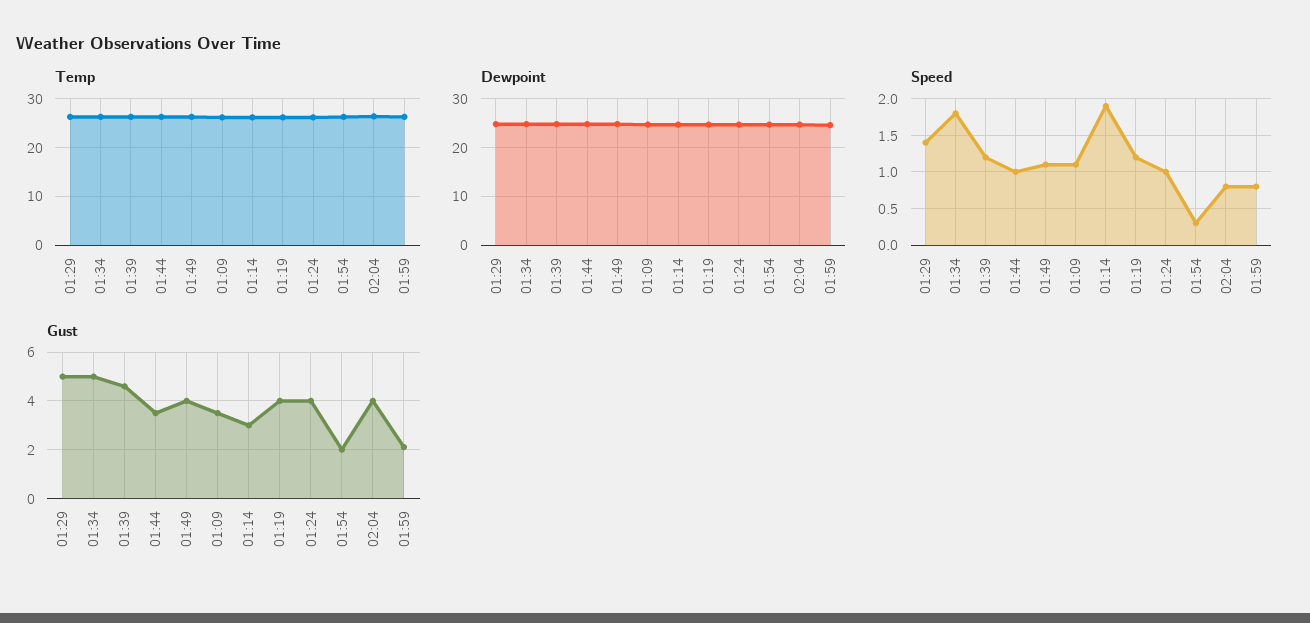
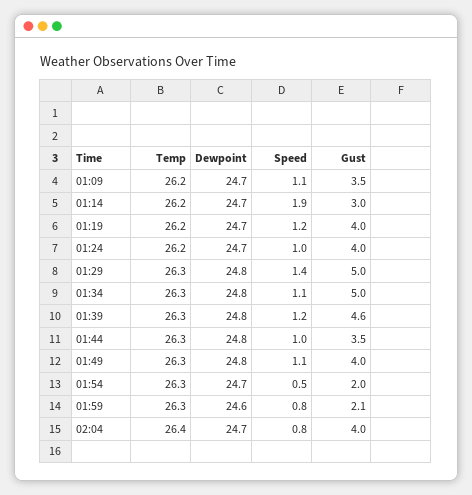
  {
    "Temp": {
      "01:29": 26.3,
      "01:34": 26.3,
      "01:39": 26.3,
      "01:44": 26.3,
      "01:49": 26.3,
      "01:09": 26.2,
      "01:14": 26.2,
      "01:19": 26.2,
      "01:24": 26.2,
      "01:54": 26.3,
      "02:04": 26.4,
      "01:59": 26.3
    },
    "Dewpoint": {
      "01:29": 24.8,
      "01:34": 24.8,
      "01:39": 24.8,
      "01:44": 24.8,
      "01:49": 24.8,
      "01:09": 24.7,
      "01:14": 24.7,
      "01:19": 24.7,
      "01:24": 24.7,
      "01:54": 24.7,
      "02:04": 24.7,
      "01:59": 24.6
    },
    "Speed": {
      "01:29": 1.4,
-     "01:34": 1.8,
+     "01:34": 1.1,
      "01:39": 1.2,
      "01:44": 1,
      "01:49": 1.1,
      "01:09": 1.1,
      "01:14": 1.9,
      "01:19": 1.2,
      "01:24": 1,
-     "01:54": 0.3,
+     "01:54": 0.5,
      "02:04": 0.8,
      "01:59": 0.8
    },
    "Gust": {
      "01:29": 5,
      "01:34": 5,
      "01:39": 4.6,
      "01:44": 3.5,
      "01:49": 4,
      "01:09": 3.5,
      "01:14": 3,
      "01:19": 4,
      "01:24": 4,
      "01:54": 2,
      "02:04": 4,
      "01:59": 2.1
    }
  }

